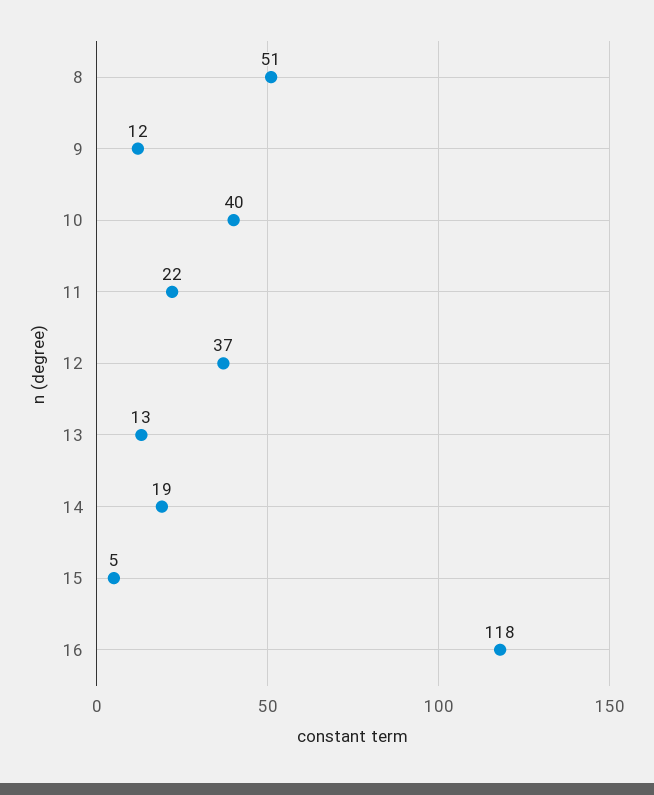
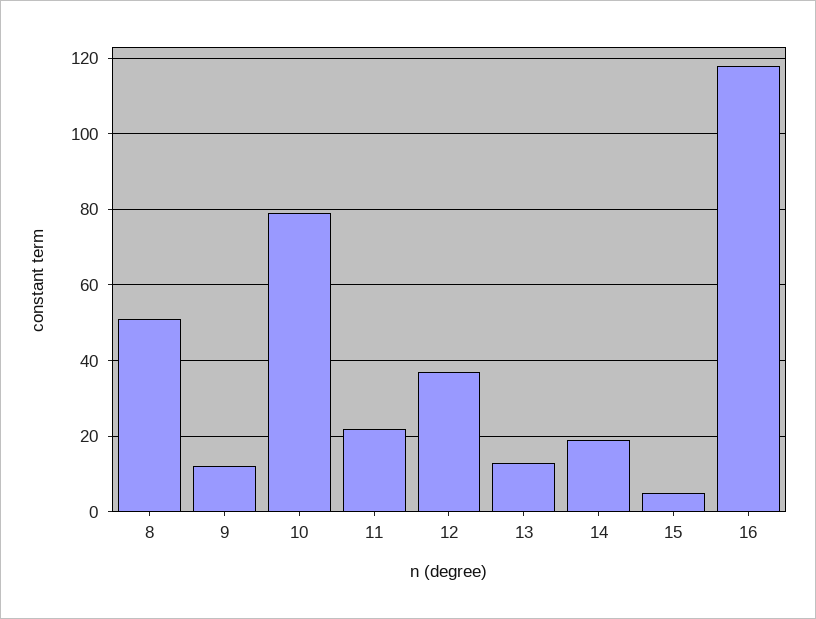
  {
    "8": 51,
    "9": 12,
-   "10": 40,
+   "10": 80,
    "11": 22,
    "12": 37,
    "13": 13,
    "14": 19,
    "15": 5,
    "16": 118
  }

